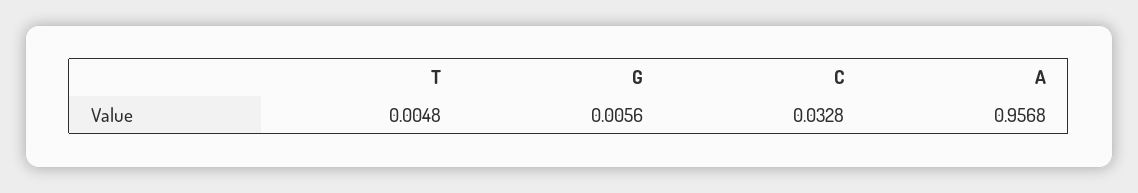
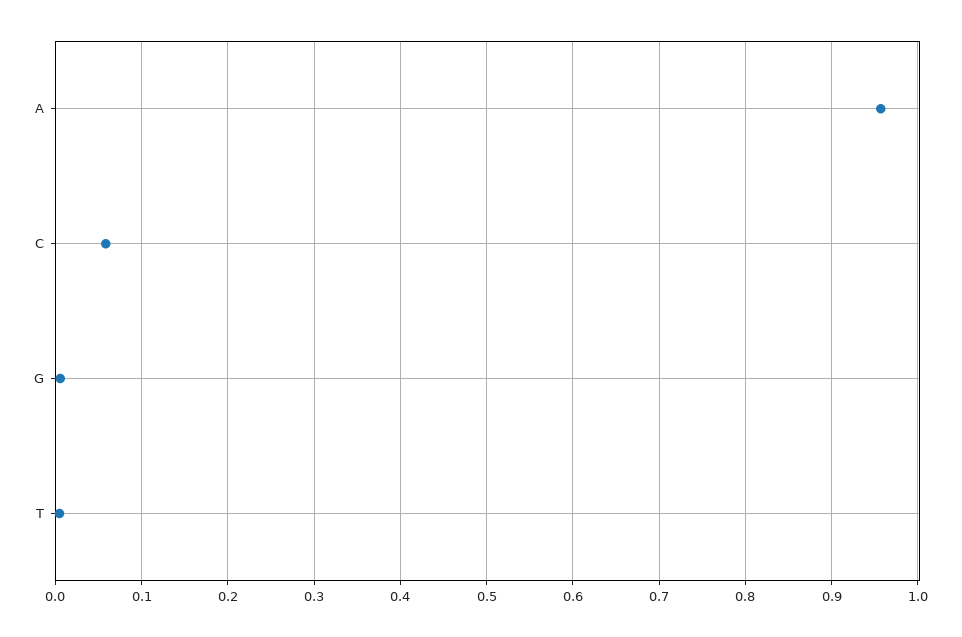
  {
    "T": 0.0048,
    "G": 0.0056,
-   "C": 0.0328,
+   "C": 0.06,
    "A": 0.9568
  }

